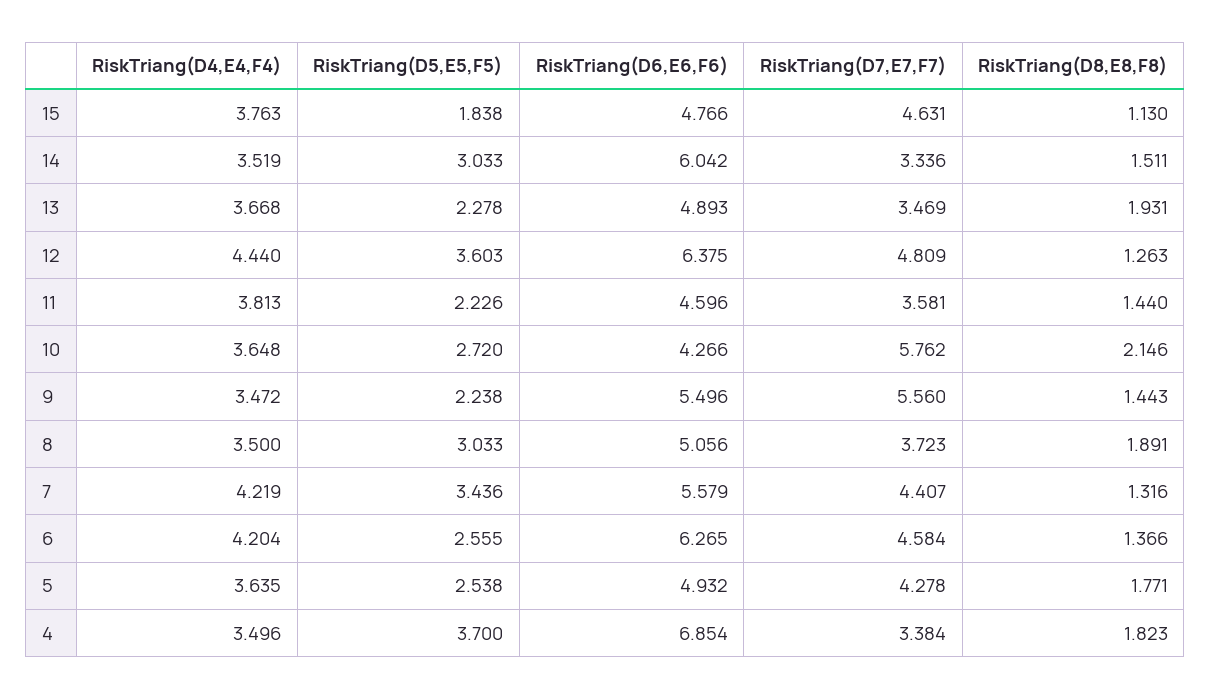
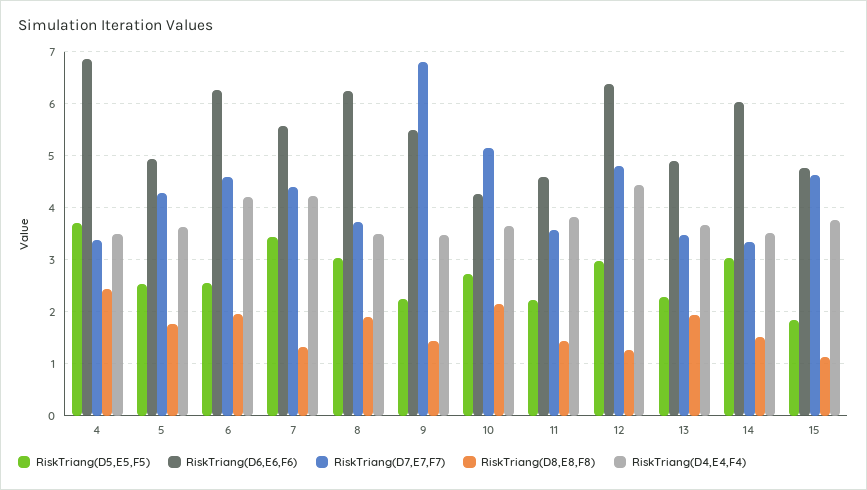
  {
    "RiskTriang(D4,E4,F4)": {
      "15": 3.763,
      "14": 3.519,
      "13": 3.668,
      "12": 4.44,
      "11": 3.813,
      "10": 3.648,
      "9": 3.472,
      "8": 3.5,
      "7": 4.219,
      "6": 4.204,
      "5": 3.635,
      "4": 3.496
    },
    "RiskTriang(D5,E5,F5)": {
      "15": 1.838,
      "14": 3.033,
      "13": 2.278,
-     "12": 3.603,
+     "12": 3,
      "11": 2.226,
      "10": 2.72,
      "9": 2.238,
      "8": 3.033,
      "7": 3.436,
      "6": 2.555,
      "5": 2.538,
      "4": 3.7
    },
    "RiskTriang(D6,E6,F6)": {
      "15": 4.766,
      "14": 6.042,
      "13": 4.893,
      "12": 6.375,
      "11": 4.596,
      "10": 4.266,
      "9": 5.496,
-     "8": 5.056,
+     "8": 6.2,
      "7": 5.579,
      "6": 6.265,
      "5": 4.932,
      "4": 6.854
    },
    "RiskTriang(D7,E7,F7)": {
      "15": 4.631,
      "14": 3.336,
      "13": 3.469,
      "12": 4.809,
      "11": 3.581,
-     "10": 5.762,
+     "10": 5.2,
-     "9": 5.56,
+     "9": 6.8,
      "8": 3.723,
      "7": 4.407,
      "6": 4.584,
      "5": 4.278,
      "4": 3.384
    },
    "RiskTriang(D8,E8,F8)": {
      "15": 1.13,
      "14": 1.511,
      "13": 1.931,
      "12": 1.263,
      "11": 1.44,
      "10": 2.146,
      "9": 1.443,
      "8": 1.891,
      "7": 1.316,
-     "6": 1.366,
+     "6": 2,
      "5": 1.771,
-     "4": 1.823
+     "4": 2.4
    }
  }

